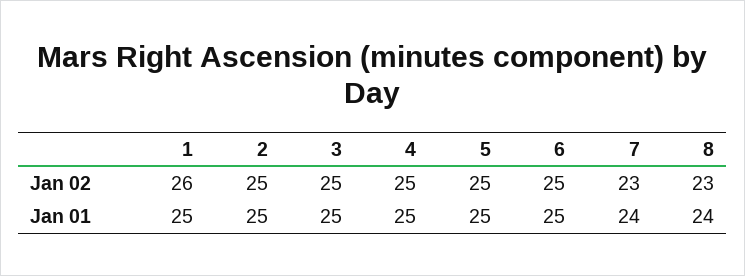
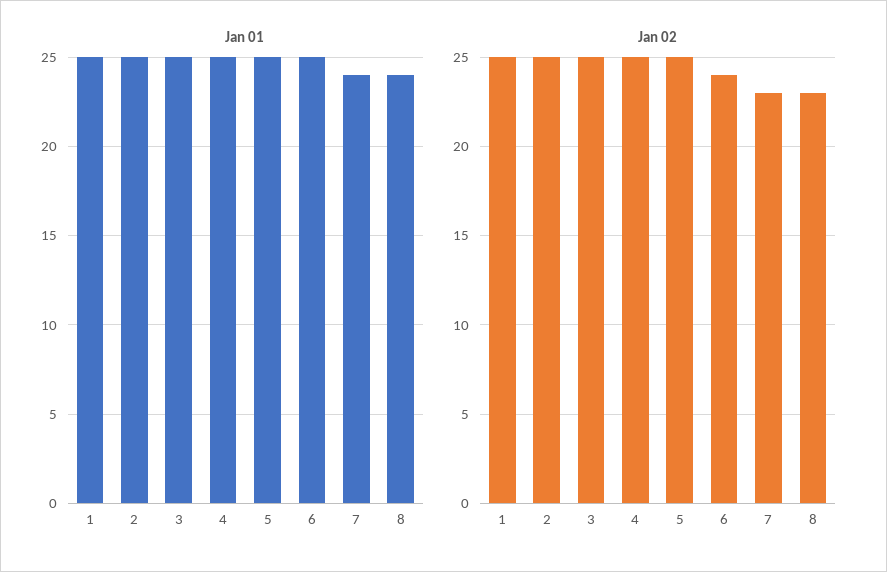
  {
    "Jan 02": {
-     "1": 26,
+     "1": 25,
      "2": 25,
      "3": 25,
      "4": 25,
      "5": 25,
-     "6": 25,
+     "6": 24,
      "7": 23,
      "8": 23
    },
    "Jan 01": {
      "1": 25,
      "2": 25,
      "3": 25,
      "4": 25,
      "5": 25,
      "6": 25,
      "7": 24,
      "8": 24
    }
  }

